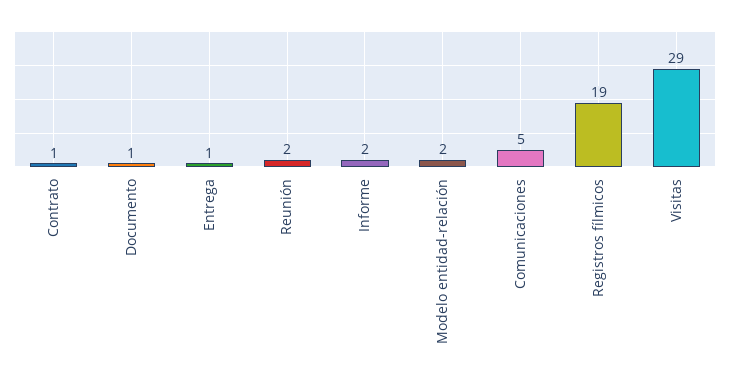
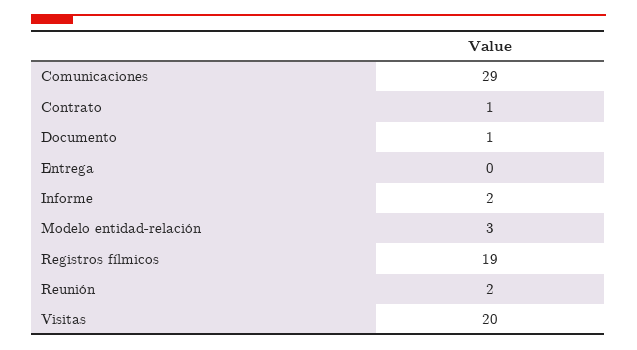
  {
    "Contrato": 1,
    "Documento": 1,
-   "Entrega": 1,
+   "Entrega": 0,
    "Reunión": 2,
    "Informe": 2,
-   "Modelo entidad-relación": 2,
+   "Modelo entidad-relación": 3,
-   "Comunicaciones": 5,
+   "Comunicaciones": 29,
    "Registros fílmicos": 19,
-   "Visitas": 29
+   "Visitas": 20
  }

